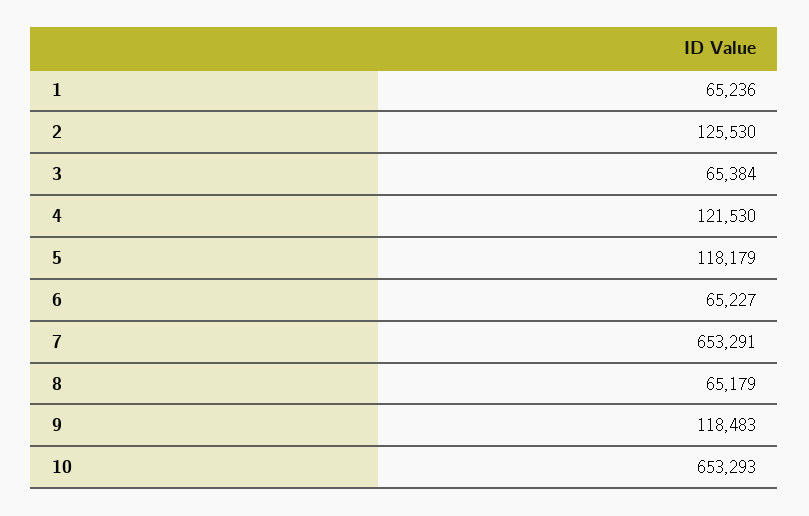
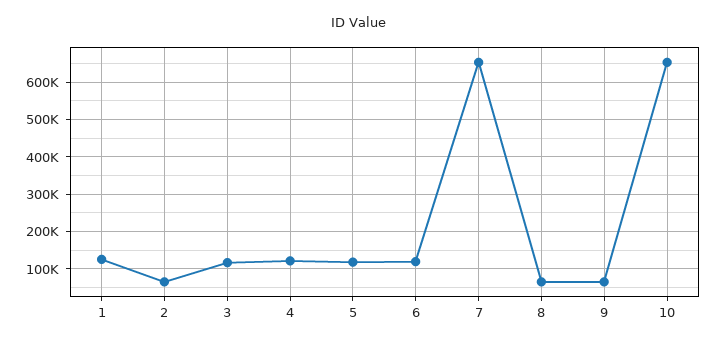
  {
-   "1": 65236,
+   "1": 120000,
-   "2": 125530,
+   "2": 60000,
-   "3": 65384,
+   "3": 120000,
    "4": 121530,
    "5": 118179,
-   "6": 65227,
+   "6": 120000,
    "7": 653291,
    "8": 65179,
-   "9": 118483,
+   "9": 60000,
    "10": 653293
  }

